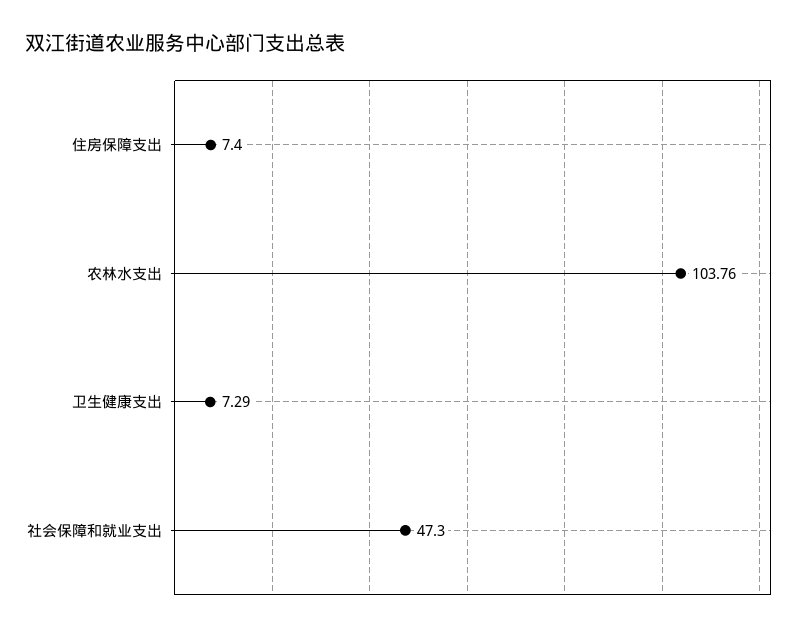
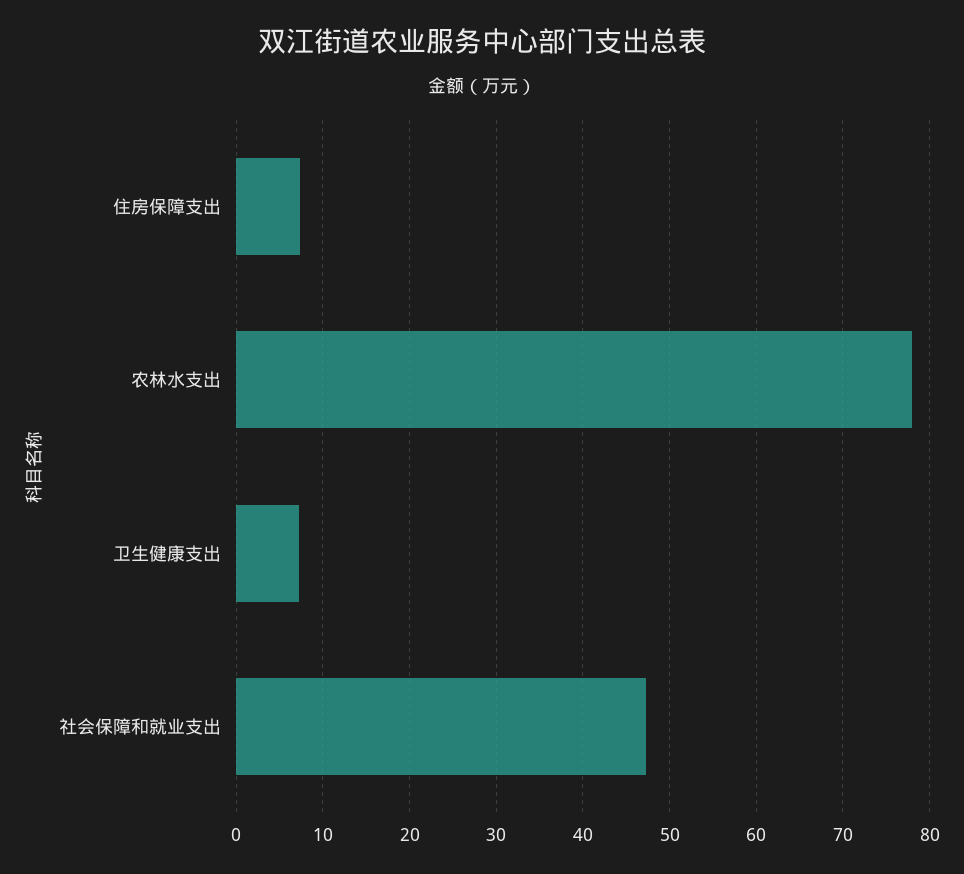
  {
    "住房保障支出": 7.4,
-   "农林水支出": 103.76,
+   "农林水支出": 78,
    "卫生健康支出": 7.29,
    "社会保障和就业支出": 47.3
  }

